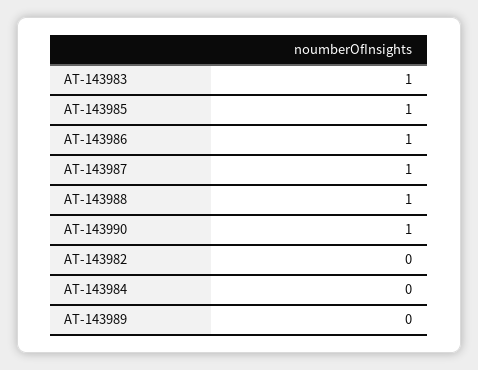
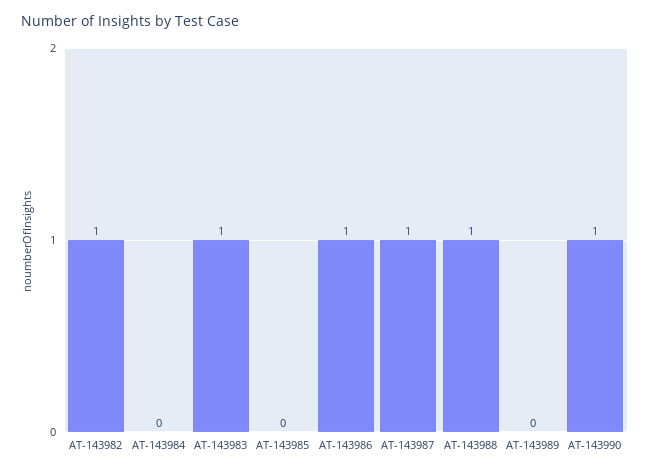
  {
    "AT-143983": 1,
-   "AT-143985": 1,
+   "AT-143985": 0,
    "AT-143986": 1,
    "AT-143987": 1,
    "AT-143988": 1,
    "AT-143990": 1,
-   "AT-143982": 0,
+   "AT-143982": 1,
    "AT-143984": 0,
    "AT-143989": 0
  }

